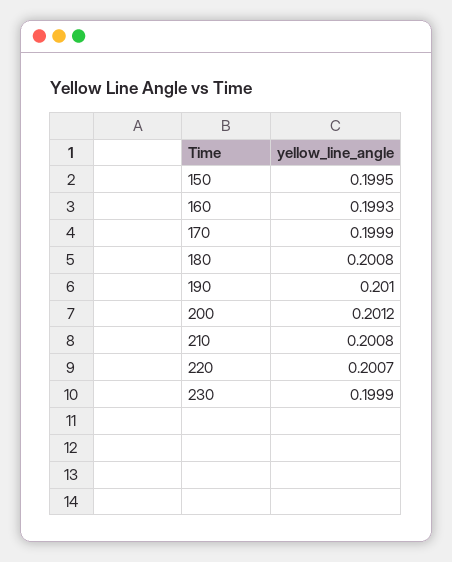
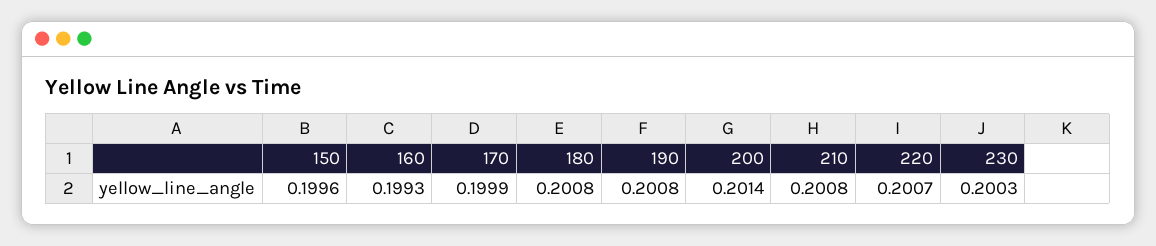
  {
-   "150": 0.1995,
+   "150": 0.1996,
    "160": 0.1993,
    "170": 0.1999,
    "180": 0.2008,
-   "190": 0.201,
+   "190": 0.2008,
-   "200": 0.2012,
+   "200": 0.2014,
    "210": 0.2008,
    "220": 0.2007,
-   "230": 0.1999
+   "230": 0.2003
  }

